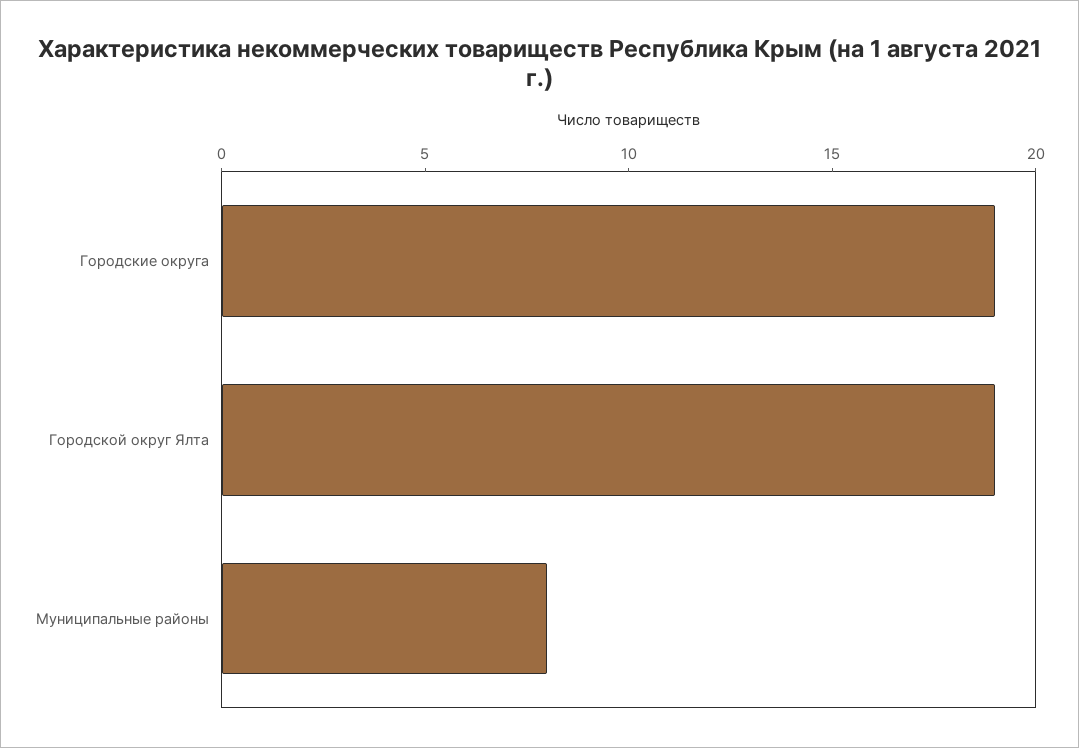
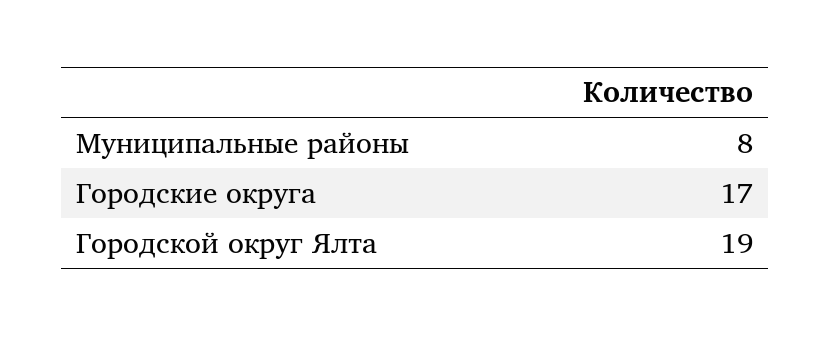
  {
-   "Городские округа": 19,
+   "Городские округа": 17,
    "Городской округ Ялта": 19,
    "Муниципальные районы": 8
  }

